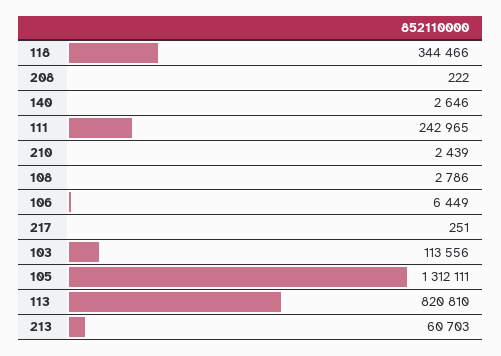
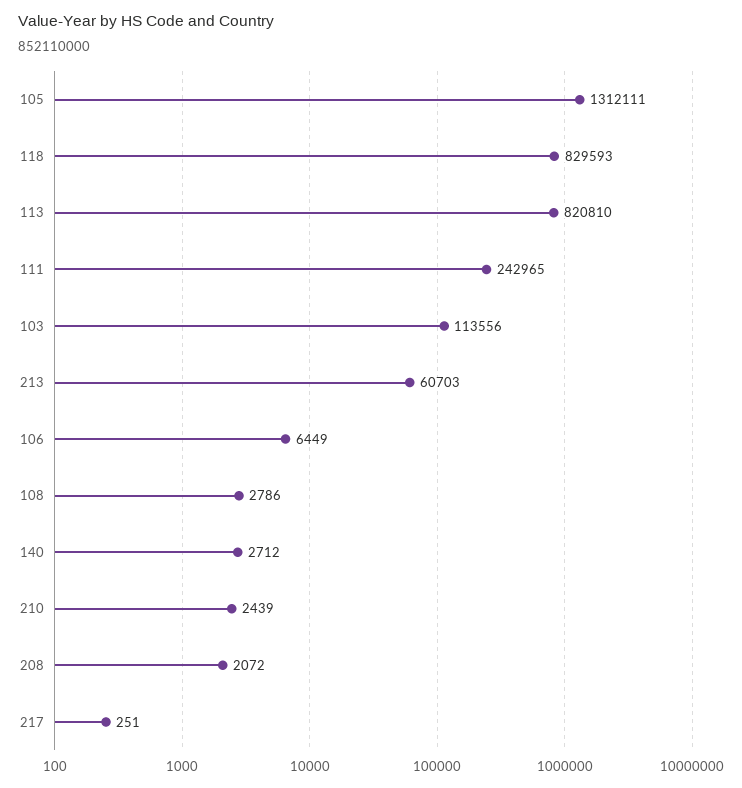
  {
-   "118": 344466,
+   "118": 829593,
-   "208": 222,
+   "208": 2072,
-   "140": 2646,
+   "140": 2712,
    "111": 242965,
    "210": 2439,
    "108": 2786,
    "106": 6449,
    "217": 251,
    "103": 113556,
    "105": 1312111,
    "113": 820810,
    "213": 60703
  }

